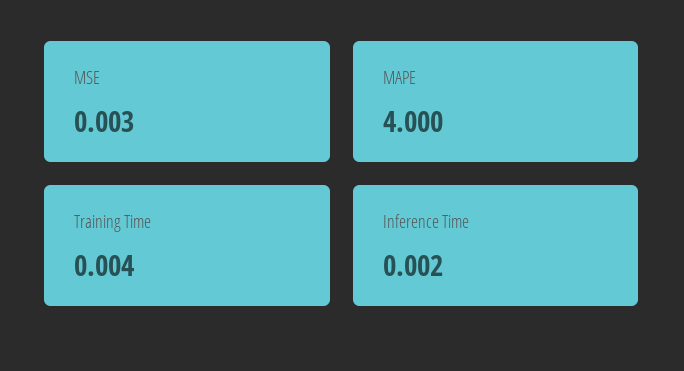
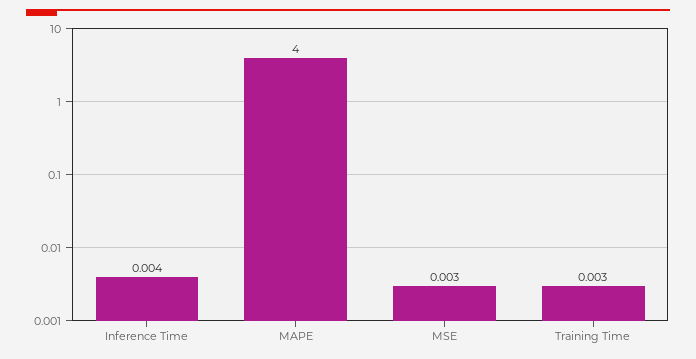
  {
    "MSE": 0.003,
    "MAPE": 4,
-   "Training Time": 0.004,
+   "Training Time": 0.003,
-   "Inference Time": 0.002
+   "Inference Time": 0.004
  }

